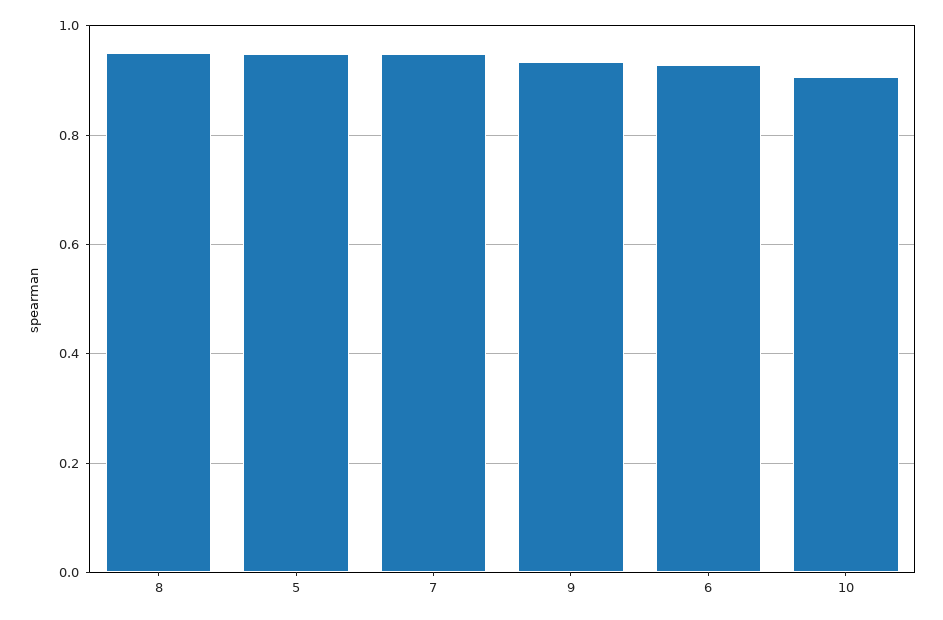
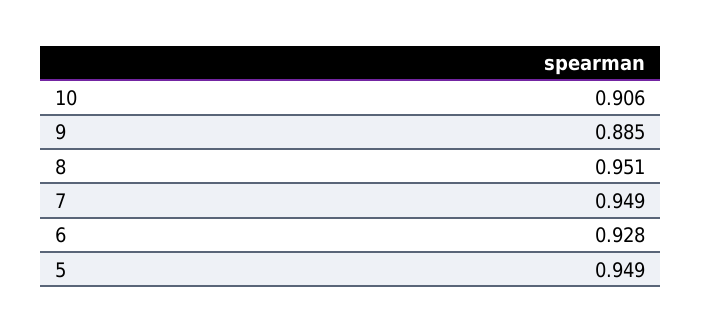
  {
    "8": 0.951,
    "5": 0.949,
    "7": 0.949,
-   "9": 0.94,
+   "9": 0.885,
    "6": 0.928,
    "10": 0.906
  }

